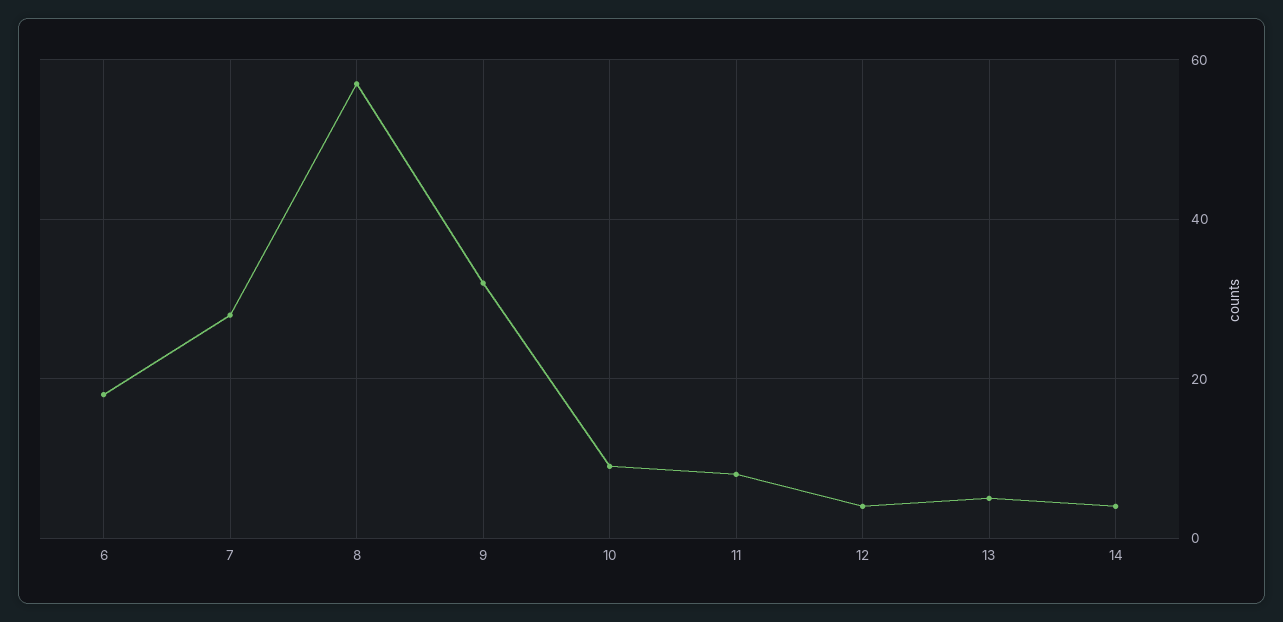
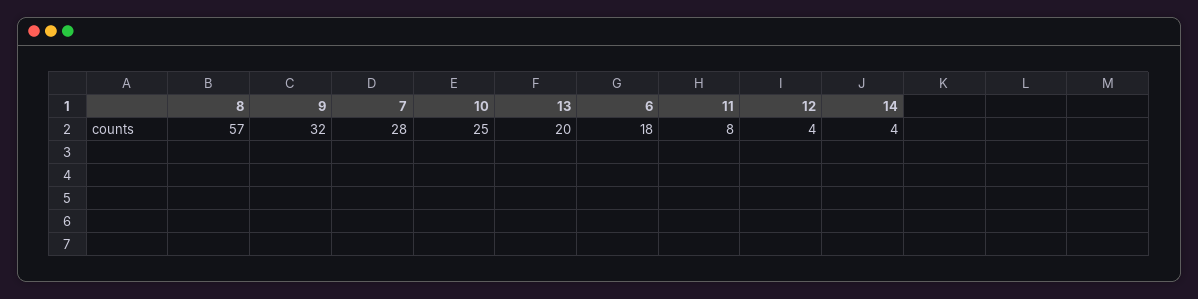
  {
    "6": 18,
    "7": 28,
    "8": 57,
    "9": 32,
-   "10": 10,
+   "10": 25,
    "11": 8,
    "12": 4,
-   "13": 5,
+   "13": 20,
    "14": 4
  }

